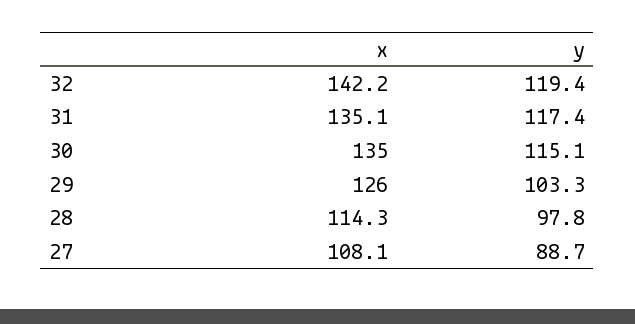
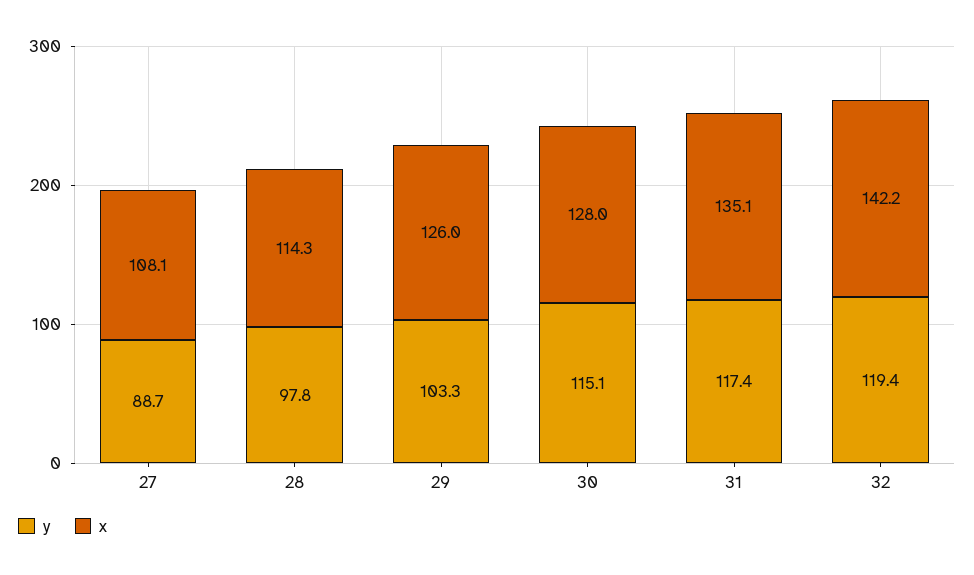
  {
    "x": {
      "32": 142.2,
      "31": 135.1,
-     "30": 135,
+     "30": 128,
      "29": 126,
      "28": 114.3,
      "27": 108.1
    },
    "y": {
      "32": 119.4,
      "31": 117.4,
      "30": 115.1,
      "29": 103.3,
      "28": 97.8,
      "27": 88.7
    }
  }

